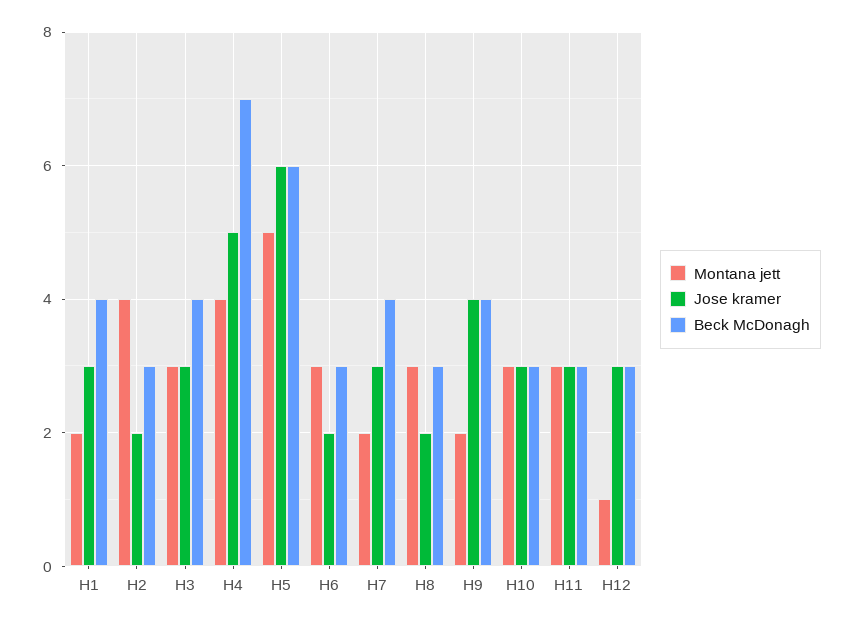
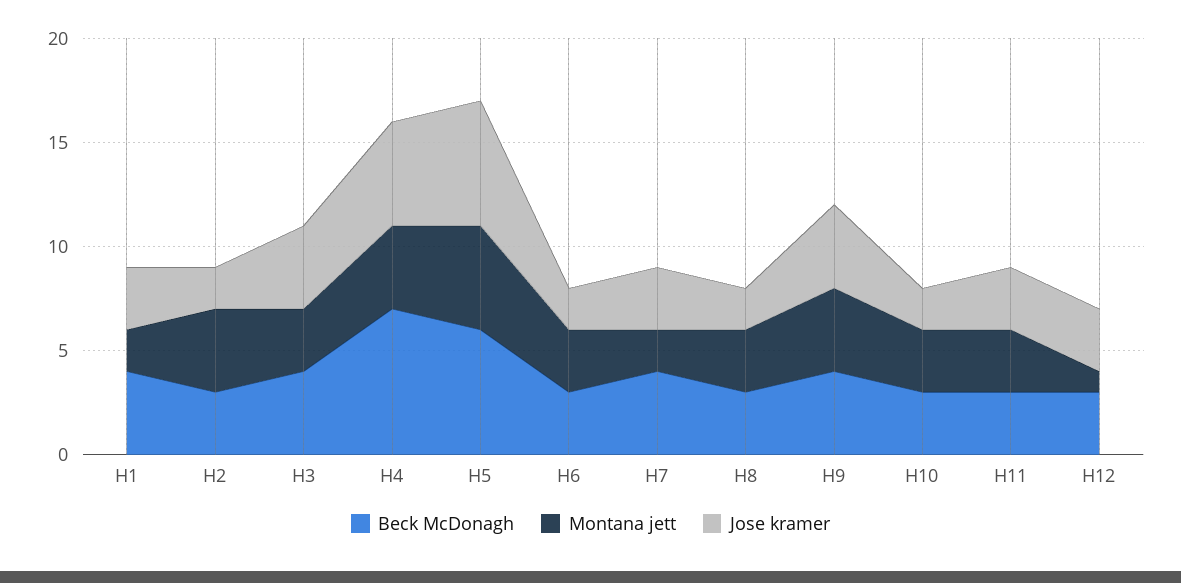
  {
    "Montana jett": {
      "H1": 2,
      "H2": 4,
      "H3": 3,
      "H4": 4,
      "H5": 5,
      "H6": 3,
      "H7": 2,
      "H8": 3,
-     "H9": 2,
+     "H9": 4,
      "H10": 3,
      "H11": 3,
      "H12": 1
    },
    "Jose kramer": {
      "H1": 3,
      "H2": 2,
-     "H3": 3,
+     "H3": 4,
      "H4": 5,
      "H5": 6,
      "H6": 2,
      "H7": 3,
      "H8": 2,
      "H9": 4,
-     "H10": 3,
+     "H10": 2,
      "H11": 3,
      "H12": 3
    },
    "Beck McDonagh": {
      "H1": 4,
      "H2": 3,
      "H3": 4,
      "H4": 7,
      "H5": 6,
      "H6": 3,
      "H7": 4,
      "H8": 3,
      "H9": 4,
      "H10": 3,
      "H11": 3,
      "H12": 3
    }
  }

